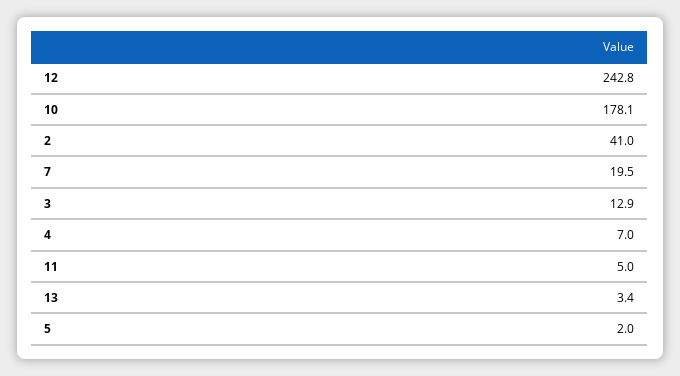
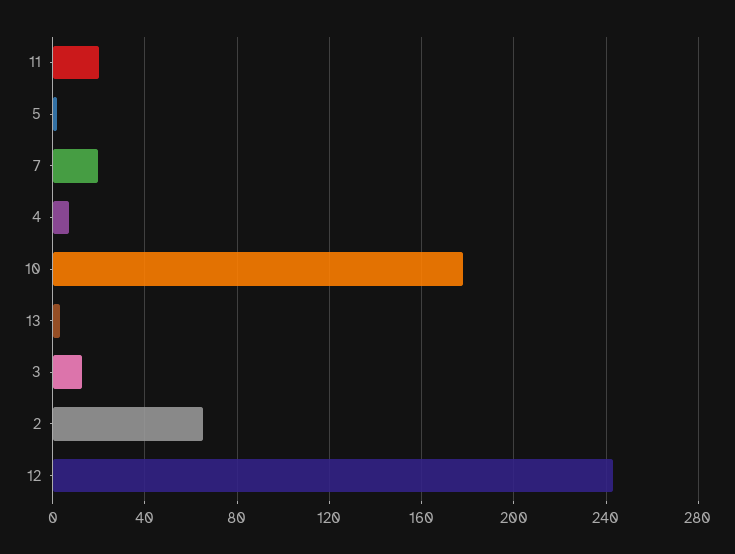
  {
    "12": 242.8,
    "10": 178.1,
-   "2": 41,
+   "2": 65,
    "7": 19.5,
    "3": 12.9,
    "4": 7,
-   "11": 5,
+   "11": 20,
    "13": 3.4,
    "5": 2
  }

